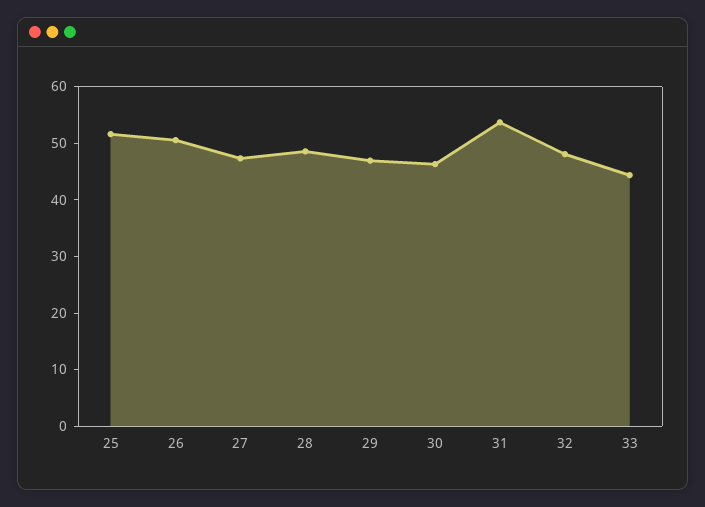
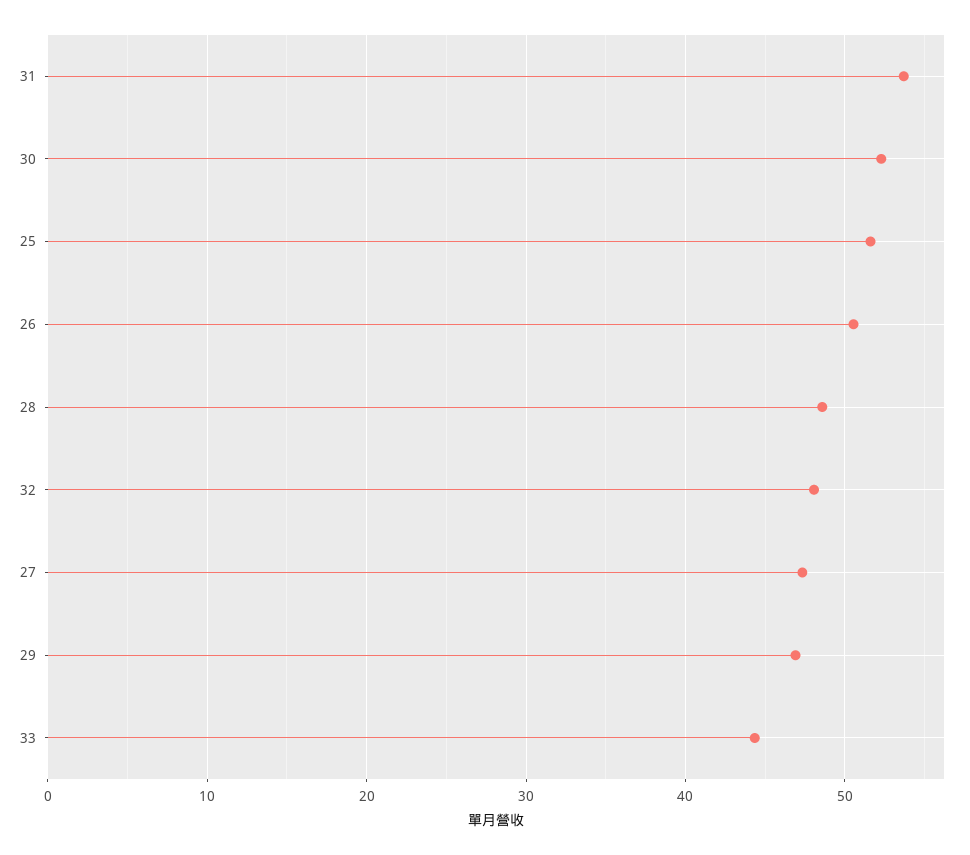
  {
    "25": 52,
    "26": 51,
    "27": 47,
    "28": 49,
    "29": 47,
-   "30": 46,
+   "30": 52,
    "31": 54,
    "32": 48,
    "33": 44
  }

